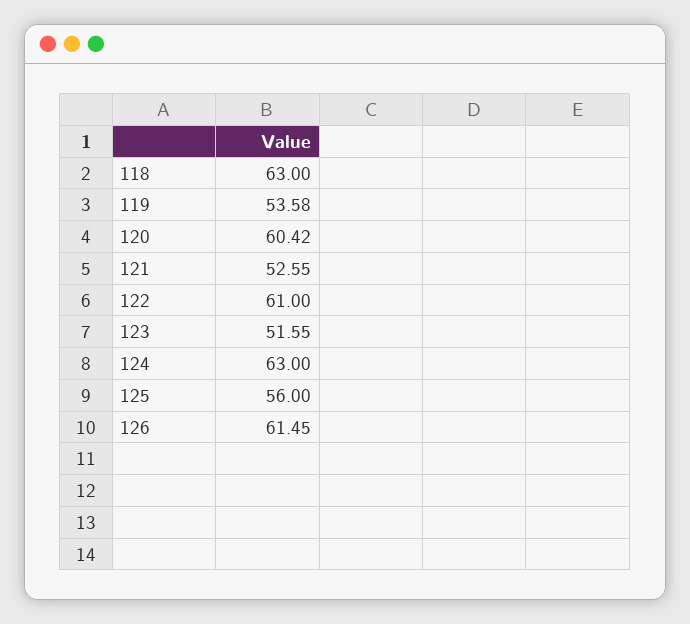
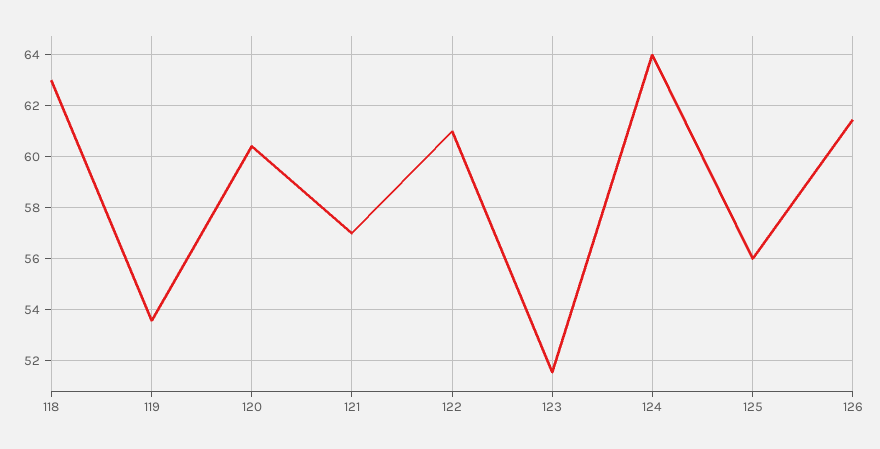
  {
    "118": 63,
    "119": 53.58,
    "120": 60.42,
-   "121": 52.55,
+   "121": 57,
    "122": 61,
    "123": 51.55,
-   "124": 63,
+   "124": 64,
    "125": 56,
    "126": 61.45
  }

